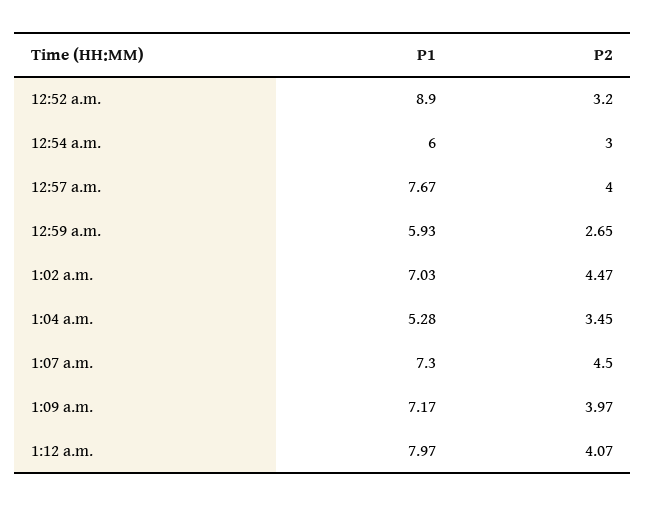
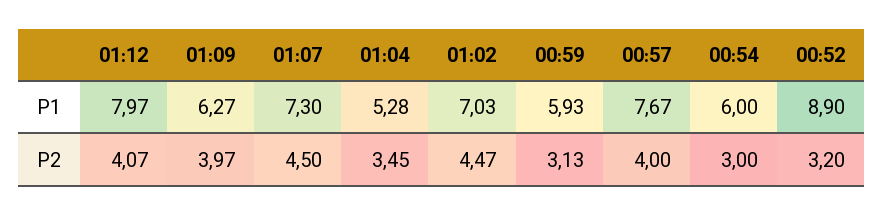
  {
    "P1": {
      "12:52 a.m.": 8.9,
      "12:54 a.m.": 6,
      "12:57 a.m.": 7.67,
      "12:59 a.m.": 5.93,
      "1:02 a.m.": 7.03,
      "1:04 a.m.": 5.28,
      "1:07 a.m.": 7.3,
-     "1:09 a.m.": 7.17,
+     "1:09 a.m.": 6.27,
      "1:12 a.m.": 7.97
    },
    "P2": {
      "12:52 a.m.": 3.2,
      "12:54 a.m.": 3,
      "12:57 a.m.": 4,
-     "12:59 a.m.": 2.65,
+     "12:59 a.m.": 3.13,
      "1:02 a.m.": 4.47,
      "1:04 a.m.": 3.45,
      "1:07 a.m.": 4.5,
      "1:09 a.m.": 3.97,
      "1:12 a.m.": 4.07
    }
  }

